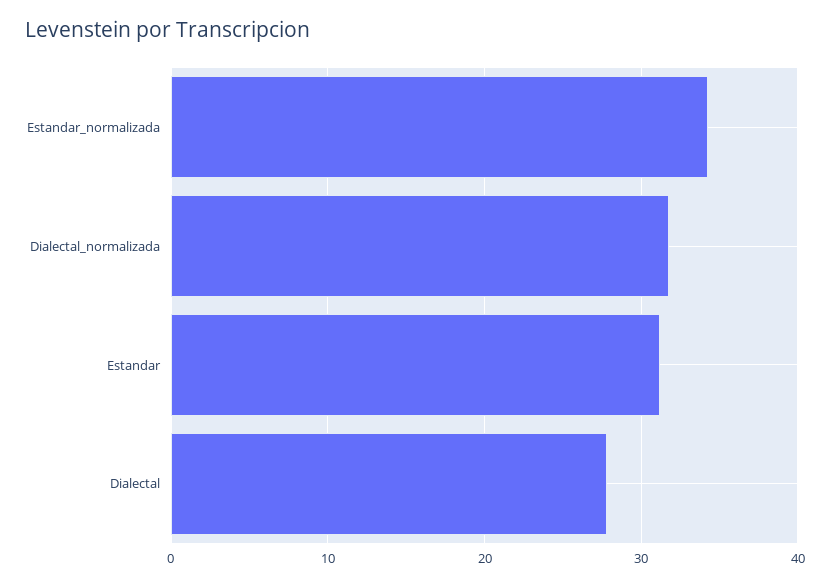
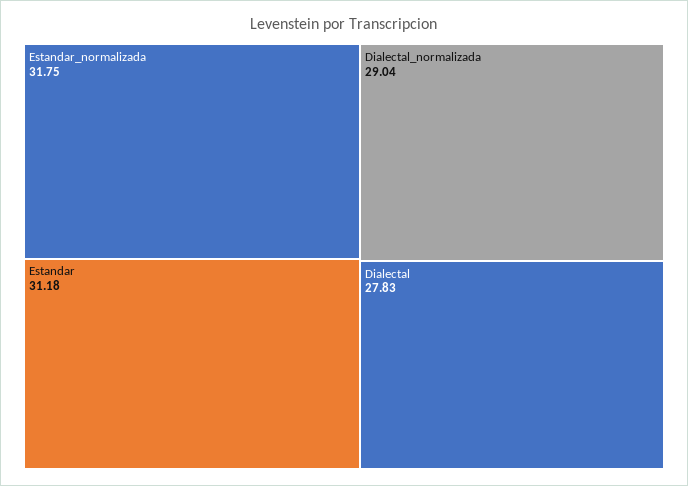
  {
-   "Estandar_normalizada": 34,
+   "Estandar_normalizada": 31.75,
-   "Dialectal_normalizada": 32,
+   "Dialectal_normalizada": 29.04,
    "Estandar": 31.18,
    "Dialectal": 27.83
  }

